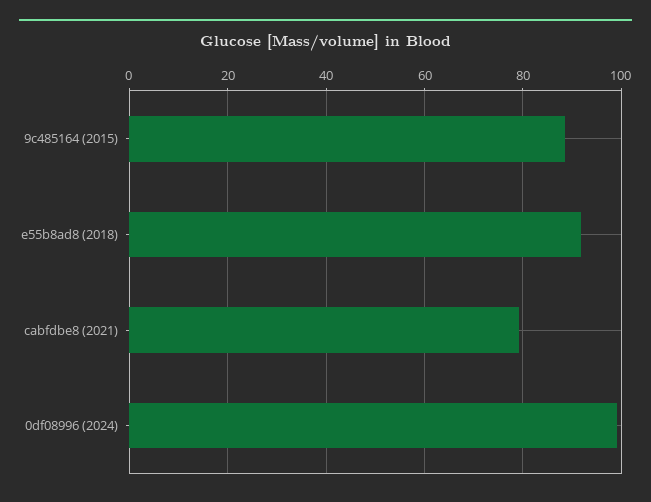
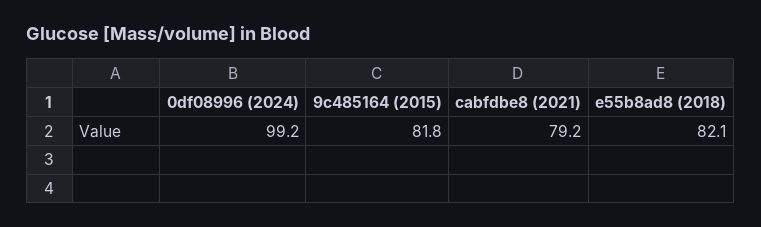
  {
-   "9c485164 (2015)": 88,
+   "9c485164 (2015)": 81.8,
-   "e55b8ad8 (2018)": 92,
+   "e55b8ad8 (2018)": 82.1,
    "cabfdbe8 (2021)": 79.2,
    "0df08996 (2024)": 99.2
  }

